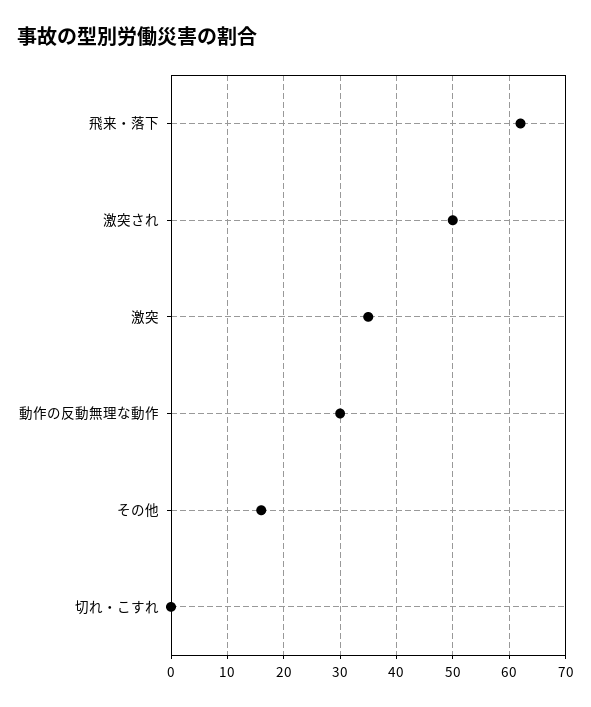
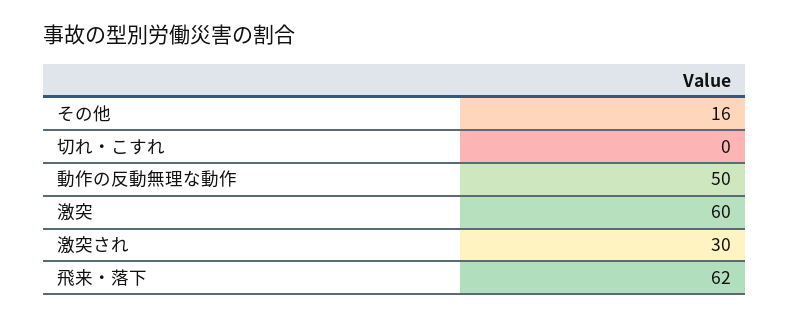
  {
    "飛来・落下": 62,
-   "激突され": 50,
+   "激突され": 30,
-   "激突": 35,
+   "激突": 60,
-   "動作の反動無理な動作": 30,
+   "動作の反動無理な動作": 50,
    "その他": 16,
    "切れ・こすれ": 0
  }

